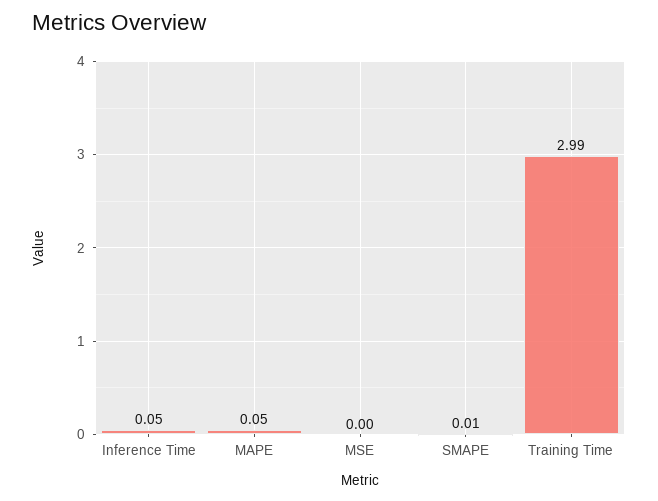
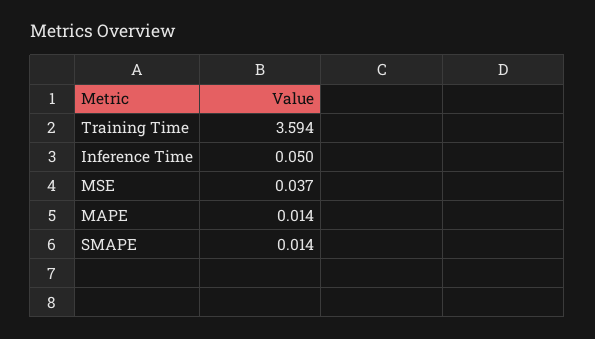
  {
    "Inference Time": 0.05,
-   "MAPE": 0.05,
+   "MAPE": 0.014,
-   "MSE": 0,
+   "MSE": 0.037,
    "SMAPE": 0.014,
-   "Training Time": 2.99
+   "Training Time": 3.594
  }

